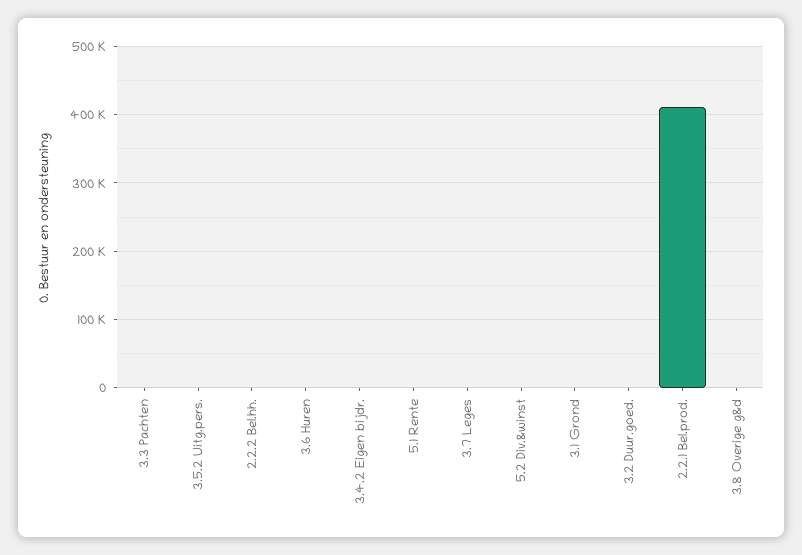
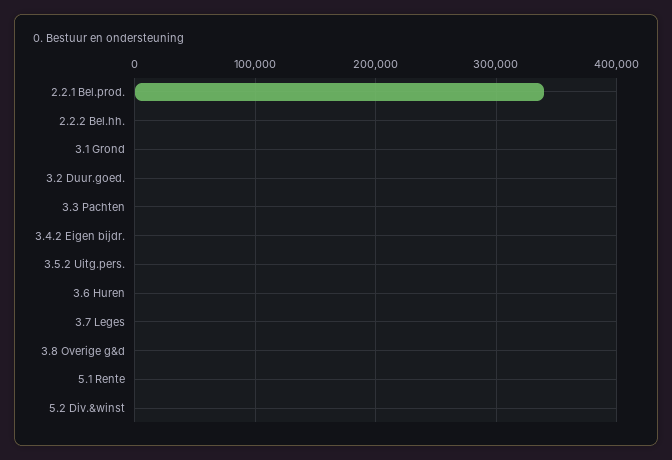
  {
    "3.3 Pachten": 0,
    "3.5.2 Uitg.pers.": 0,
    "2.2.2 Bel.hh.": 0,
    "3.6 Huren": 0,
    "3.4.2 Eigen bijdr.": 0,
    "5.1 Rente": 0,
    "3.7 Leges": 0,
    "5.2 Div.&winst": 0,
    "3.1 Grond": 0,
    "3.2 Duur.goed.": 0,
-   "2.2.1 Bel.prod.": 410000,
+   "2.2.1 Bel.prod.": 340000,
    "3.8 Overige g&d": 0
  }

